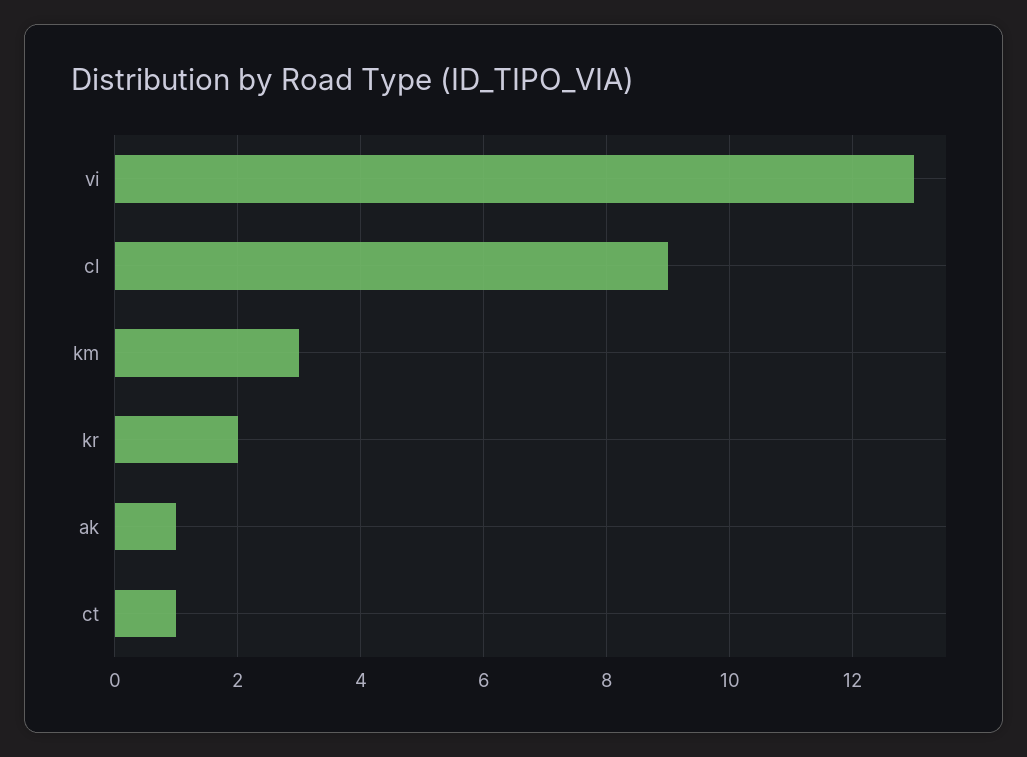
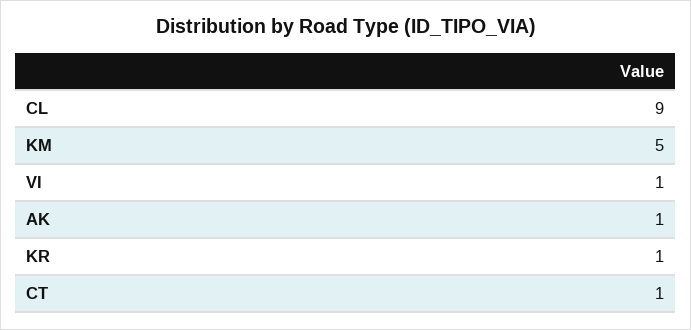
  {
-   "vi": 13,
+   "vi": 1,
    "cl": 9,
-   "km": 3,
+   "km": 5,
-   "kr": 2,
+   "kr": 1,
    "ak": 1,
    "ct": 1
  }

